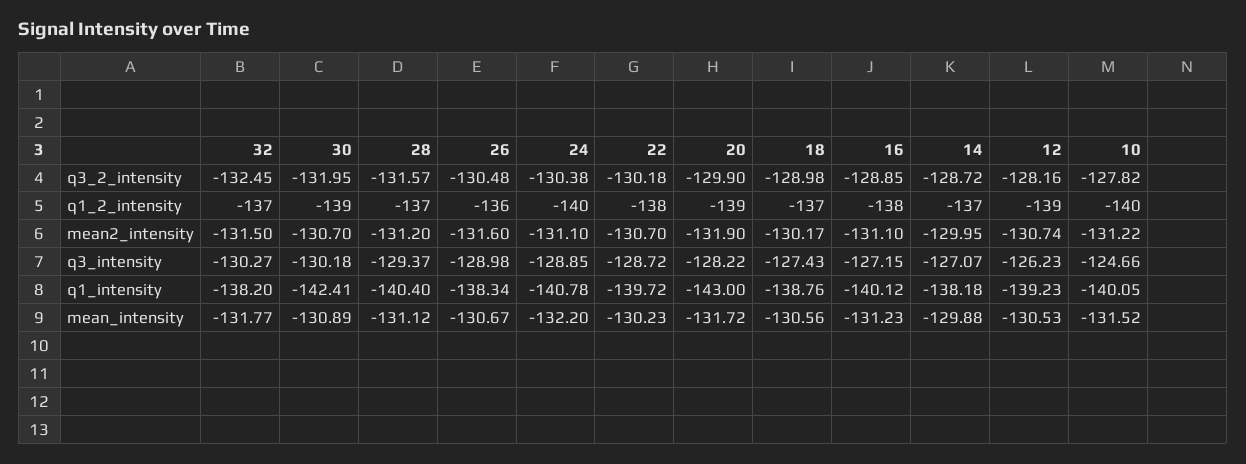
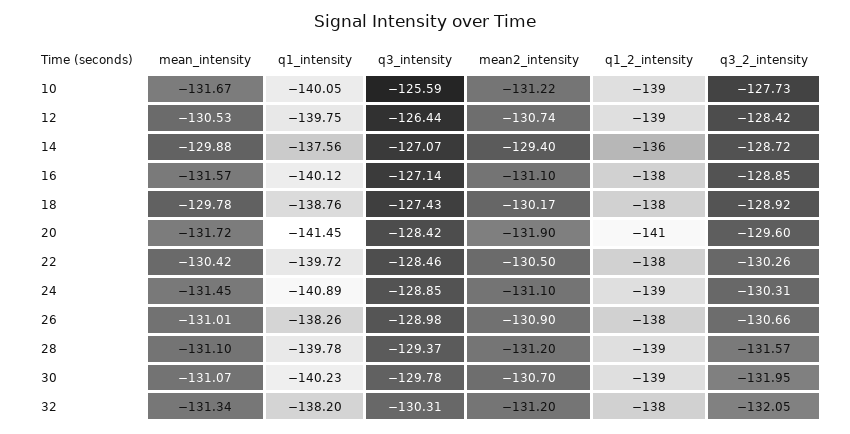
  {
    "32": {
-     "q3_2_intensity": -132.45,
+     "q3_2_intensity": -132.05,
-     "q1_2_intensity": -137,
+     "q1_2_intensity": -138,
-     "mean2_intensity": -131.5,
+     "mean2_intensity": -131.2,
-     "q3_intensity": -130.27,
+     "q3_intensity": -130.31,
      "q1_intensity": -138.2,
-     "mean_intensity": -131.77
+     "mean_intensity": -131.34
    },
    "30": {
      "q3_2_intensity": -131.95,
      "q1_2_intensity": -139,
      "mean2_intensity": -130.7,
-     "q3_intensity": -130.18,
+     "q3_intensity": -129.78,
-     "q1_intensity": -142.41,
+     "q1_intensity": -140.23,
-     "mean_intensity": -130.89
+     "mean_intensity": -131.07
    },
    "28": {
      "q3_2_intensity": -131.57,
-     "q1_2_intensity": -137,
+     "q1_2_intensity": -139,
      "mean2_intensity": -131.2,
      "q3_intensity": -129.37,
-     "q1_intensity": -140.4,
+     "q1_intensity": -139.78,
-     "mean_intensity": -131.12
+     "mean_intensity": -131.1
    },
    "26": {
-     "q3_2_intensity": -130.48,
+     "q3_2_intensity": -130.66,
-     "q1_2_intensity": -136,
+     "q1_2_intensity": -138,
-     "mean2_intensity": -131.6,
+     "mean2_intensity": -130.9,
      "q3_intensity": -128.98,
-     "q1_intensity": -138.34,
+     "q1_intensity": -138.26,
-     "mean_intensity": -130.67
+     "mean_intensity": -131.01
    },
    "24": {
-     "q3_2_intensity": -130.38,
+     "q3_2_intensity": -130.31,
-     "q1_2_intensity": -140,
+     "q1_2_intensity": -139,
      "mean2_intensity": -131.1,
      "q3_intensity": -128.85,
-     "q1_intensity": -140.78,
+     "q1_intensity": -140.89,
-     "mean_intensity": -132.2
+     "mean_intensity": -131.45
    },
    "22": {
-     "q3_2_intensity": -130.18,
+     "q3_2_intensity": -130.26,
      "q1_2_intensity": -138,
-     "mean2_intensity": -130.7,
+     "mean2_intensity": -130.5,
-     "q3_intensity": -128.72,
+     "q3_intensity": -128.46,
      "q1_intensity": -139.72,
-     "mean_intensity": -130.23
+     "mean_intensity": -130.42
    },
    "20": {
-     "q3_2_intensity": -129.9,
+     "q3_2_intensity": -129.6,
-     "q1_2_intensity": -139,
+     "q1_2_intensity": -141,
      "mean2_intensity": -131.9,
-     "q3_intensity": -128.22,
+     "q3_intensity": -128.42,
-     "q1_intensity": -143,
+     "q1_intensity": -141.45,
      "mean_intensity": -131.72
    },
    "18": {
-     "q3_2_intensity": -128.98,
+     "q3_2_intensity": -128.92,
-     "q1_2_intensity": -137,
+     "q1_2_intensity": -138,
      "mean2_intensity": -130.17,
      "q3_intensity": -127.43,
      "q1_intensity": -138.76,
-     "mean_intensity": -130.56
+     "mean_intensity": -129.78
    },
    "16": {
      "q3_2_intensity": -128.85,
      "q1_2_intensity": -138,
      "mean2_intensity": -131.1,
-     "q3_intensity": -127.15,
+     "q3_intensity": -127.14,
      "q1_intensity": -140.12,
-     "mean_intensity": -131.23
+     "mean_intensity": -131.57
    },
    "14": {
      "q3_2_intensity": -128.72,
-     "q1_2_intensity": -137,
+     "q1_2_intensity": -136,
-     "mean2_intensity": -129.95,
+     "mean2_intensity": -129.4,
      "q3_intensity": -127.07,
-     "q1_intensity": -138.18,
+     "q1_intensity": -137.56,
      "mean_intensity": -129.88
    },
    "12": {
-     "q3_2_intensity": -128.16,
+     "q3_2_intensity": -128.42,
      "q1_2_intensity": -139,
      "mean2_intensity": -130.74,
-     "q3_intensity": -126.23,
+     "q3_intensity": -126.44,
-     "q1_intensity": -139.23,
+     "q1_intensity": -139.75,
      "mean_intensity": -130.53
    },
    "10": {
-     "q3_2_intensity": -127.82,
+     "q3_2_intensity": -127.73,
-     "q1_2_intensity": -140,
+     "q1_2_intensity": -139,
      "mean2_intensity": -131.22,
-     "q3_intensity": -124.66,
+     "q3_intensity": -125.59,
      "q1_intensity": -140.05,
-     "mean_intensity": -131.52
+     "mean_intensity": -131.67
    }
  }

